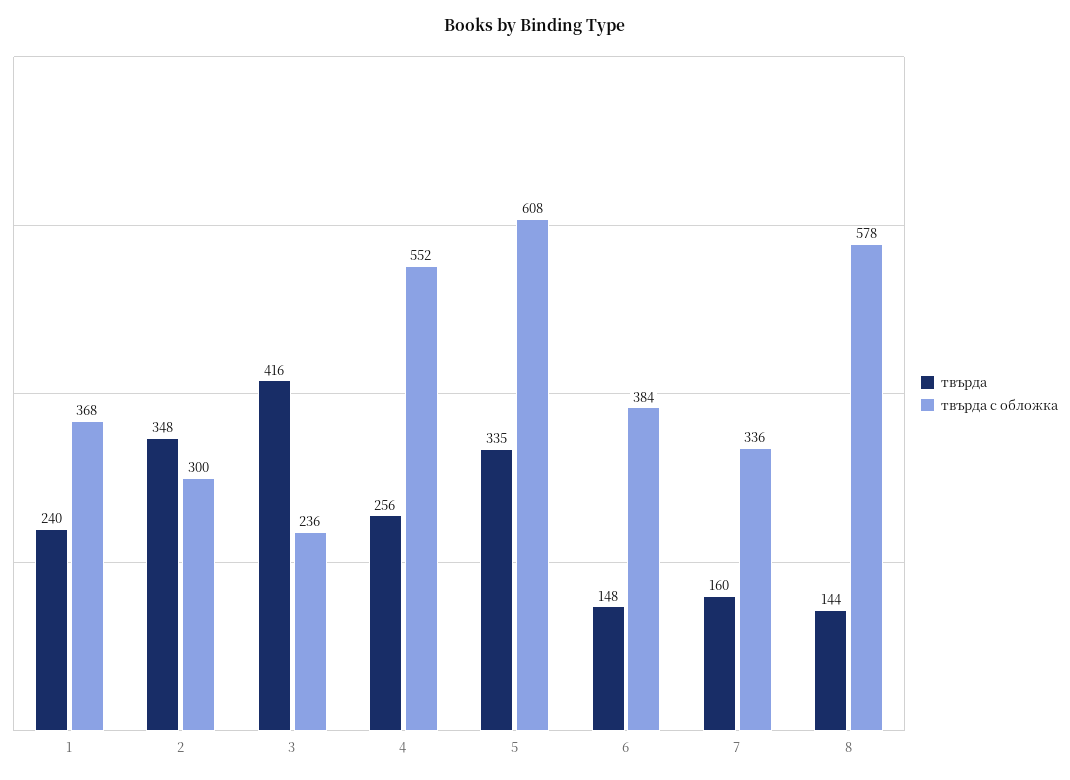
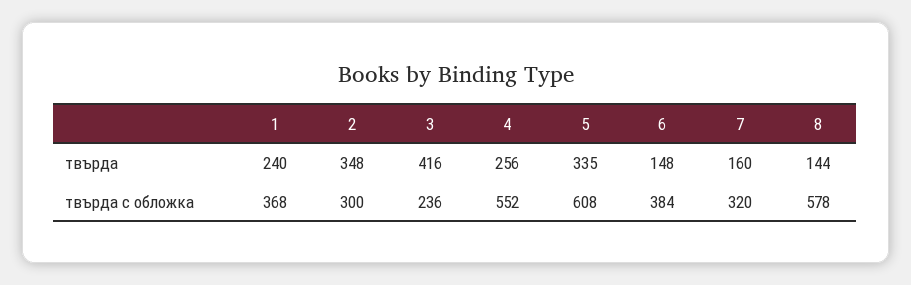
  {
    "твърда": {
      "1": 240,
      "2": 348,
      "3": 416,
      "4": 256,
      "5": 335,
      "6": 148,
      "7": 160,
      "8": 144
    },
    "твърда с обложка": {
      "1": 368,
      "2": 300,
      "3": 236,
      "4": 552,
      "5": 608,
      "6": 384,
-     "7": 336,
+     "7": 320,
      "8": 578
    }
  }

